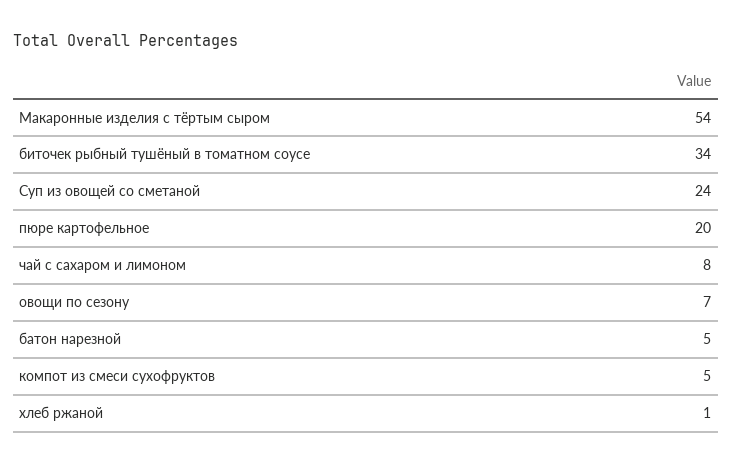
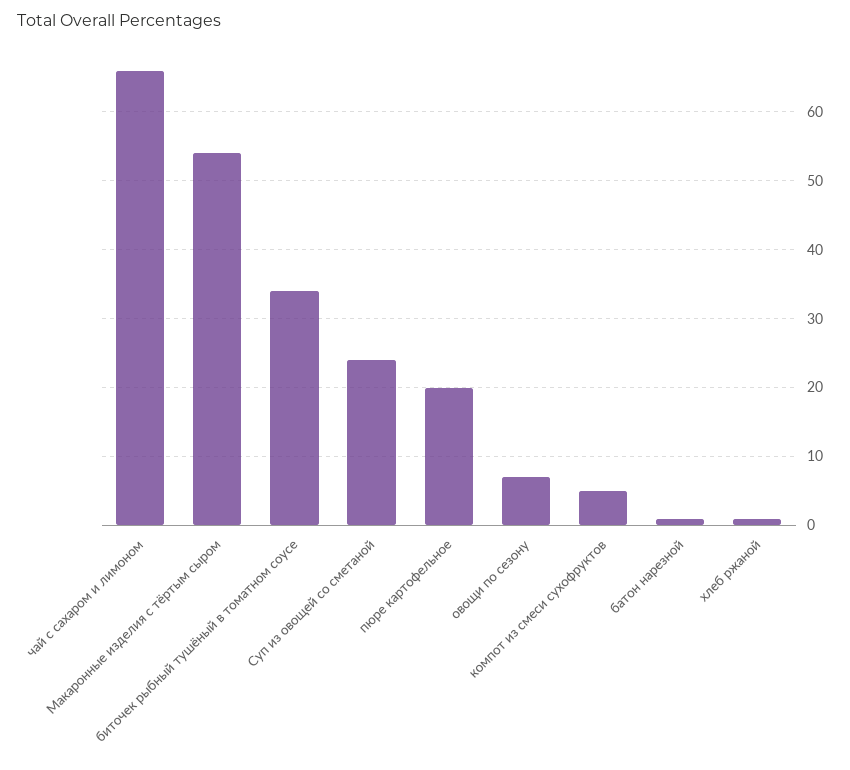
  {
    "Макаронные изделия с тёртым сыром": 54,
    "биточек рыбный тушёный в томатном соусе": 34,
    "Суп из овощей со сметаной": 24,
    "пюре картофельное": 20,
-   "чай с сахаром и лимоном": 8,
+   "чай с сахаром и лимоном": 66,
    "овощи по сезону": 7,
-   "батон нарезной": 5,
+   "батон нарезной": 1,
    "компот из смеси сухофруктов": 5,
    "хлеб ржаной": 1
  }

